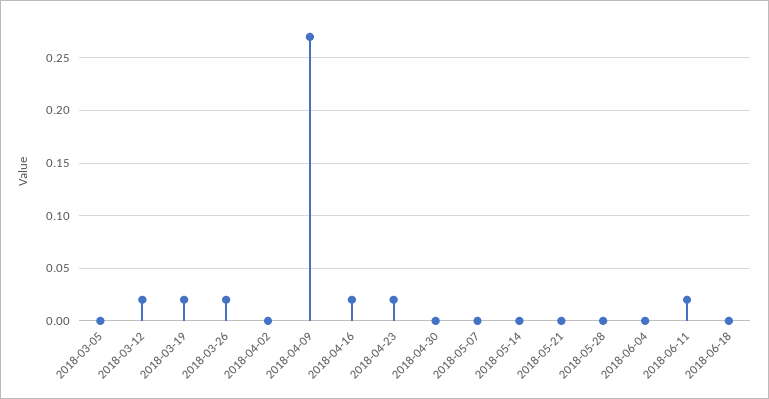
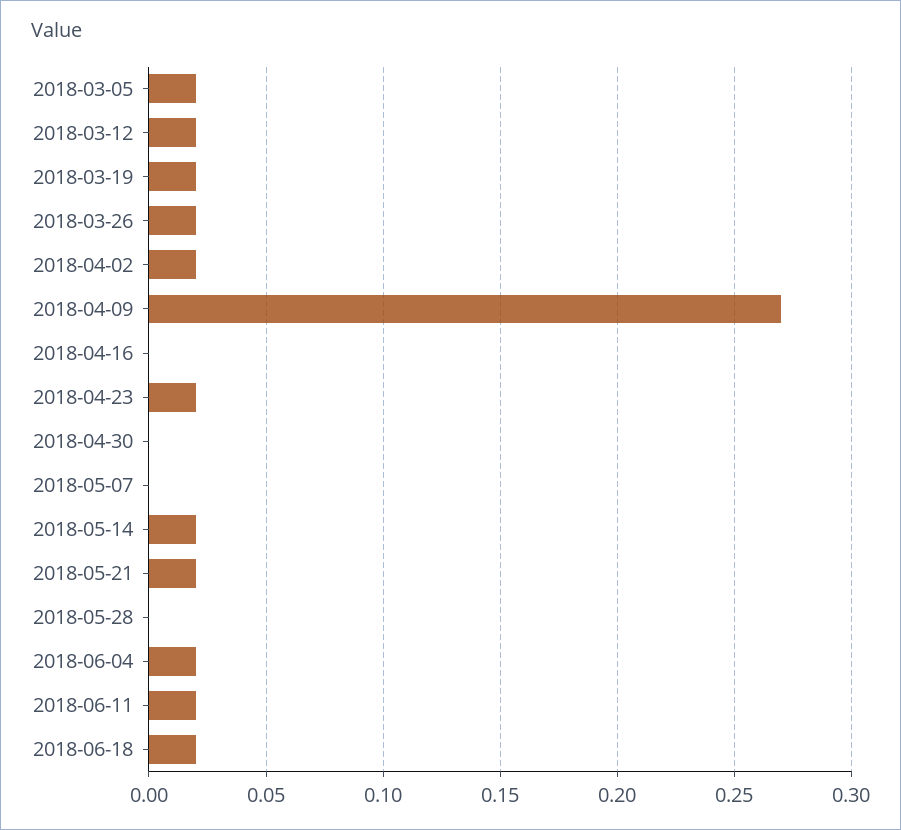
  {
-   "2018-03-05": 0,
+   "2018-03-05": 0.02,
    "2018-03-12": 0.02,
    "2018-03-19": 0.02,
    "2018-03-26": 0.02,
-   "2018-04-02": 0,
+   "2018-04-02": 0.02,
    "2018-04-09": 0.27,
-   "2018-04-16": 0.02,
+   "2018-04-16": 0,
    "2018-04-23": 0.02,
    "2018-04-30": 0,
    "2018-05-07": 0,
-   "2018-05-14": 0,
+   "2018-05-14": 0.02,
-   "2018-05-21": 0,
+   "2018-05-21": 0.02,
    "2018-05-28": 0,
-   "2018-06-04": 0,
+   "2018-06-04": 0.02,
    "2018-06-11": 0.02,
-   "2018-06-18": 0
+   "2018-06-18": 0.02
  }

